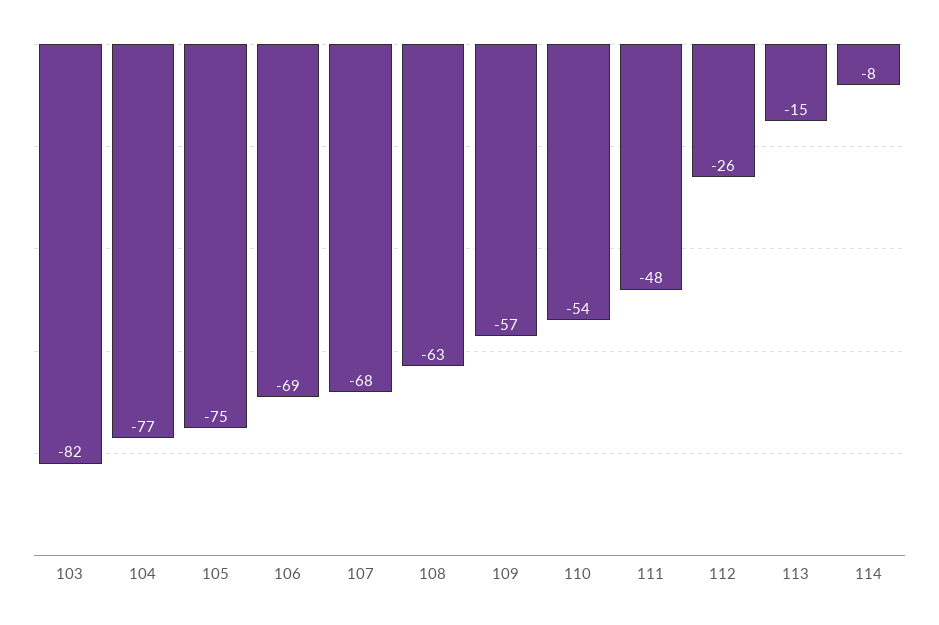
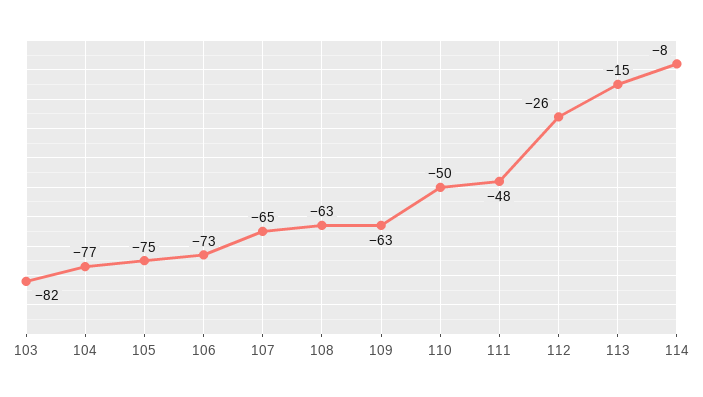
  {
    "103": -82,
    "104": -77,
    "105": -75,
-   "106": -69,
+   "106": -73,
-   "107": -68,
+   "107": -65,
    "108": -63,
-   "109": -57,
+   "109": -63,
-   "110": -54,
+   "110": -50,
    "111": -48,
    "112": -26,
    "113": -15,
    "114": -8
  }

